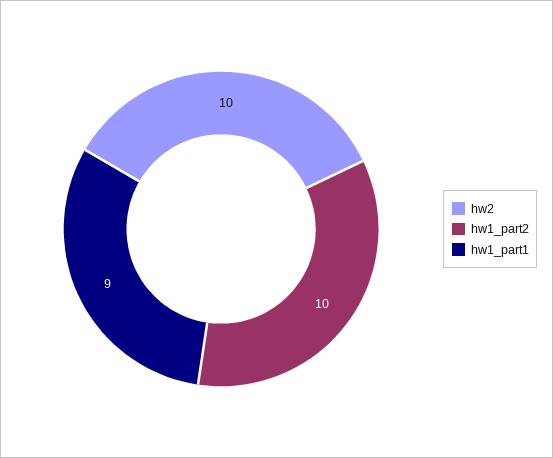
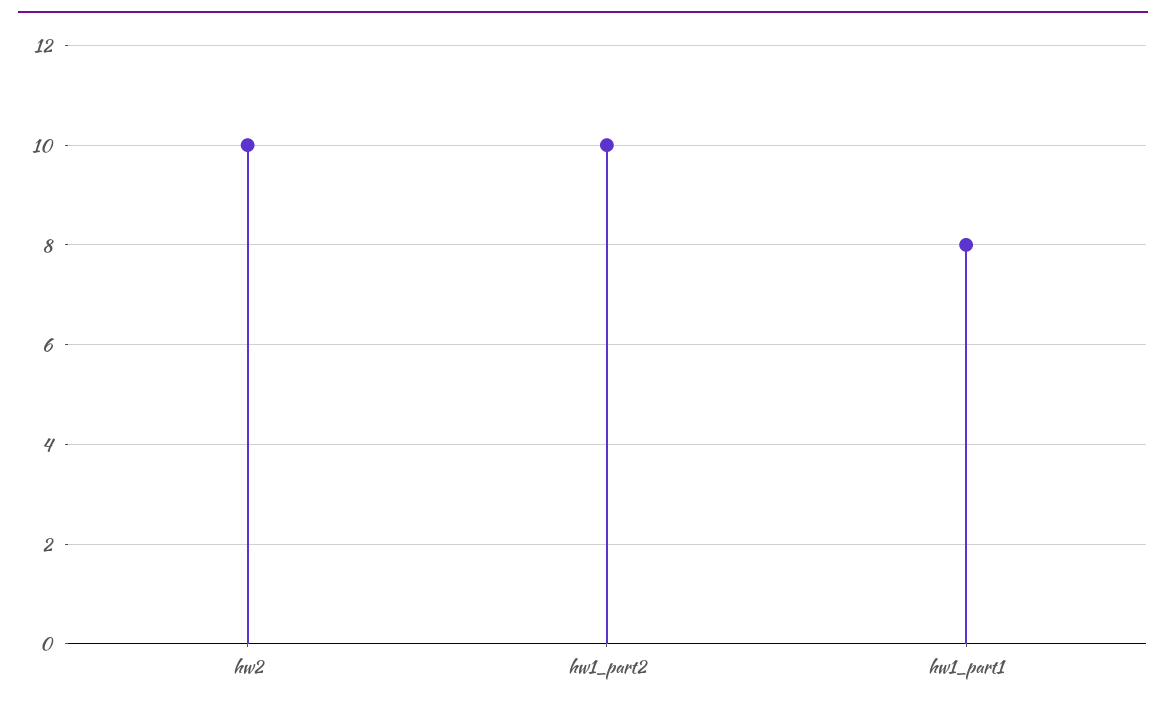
  {
    "hw2": 10,
    "hw1_part2": 10,
-   "hw1_part1": 9
+   "hw1_part1": 8
  }

